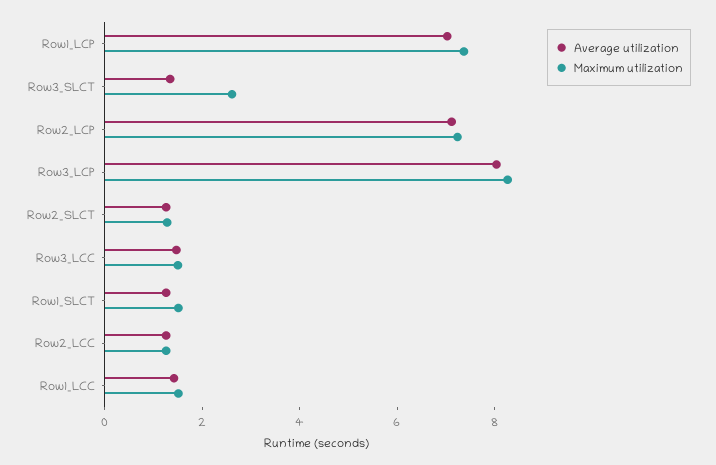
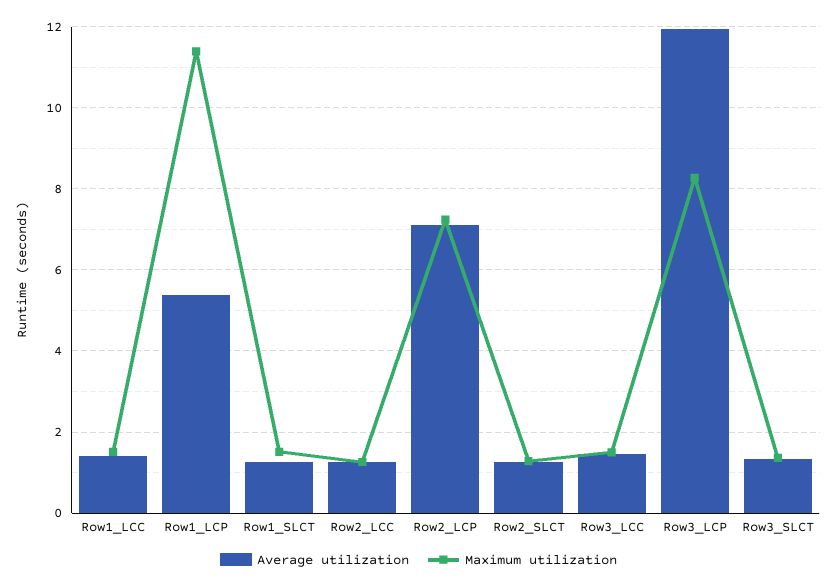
  {
    "Average utilization": {
-     "Row1_LCP": 7,
+     "Row1_LCP": 5.4,
      "Row3_SLCT": 1.4,
      "Row2_LCP": 7.2,
-     "Row3_LCP": 8,
+     "Row3_LCP": 12,
      "Row2_SLCT": 1.2,
      "Row3_LCC": 1.4,
      "Row1_SLCT": 1.2,
      "Row2_LCC": 1.2,
      "Row1_LCC": 1.4
    },
    "Maximum utilization": {
-     "Row1_LCP": 7.5,
+     "Row1_LCP": 11.4,
-     "Row3_SLCT": 2.5,
+     "Row3_SLCT": 1.4,
      "Row2_LCP": 7.2,
      "Row3_LCP": 8.2,
      "Row2_SLCT": 1.2,
      "Row3_LCC": 1.6,
      "Row1_SLCT": 1.6,
      "Row2_LCC": 1.2,
      "Row1_LCC": 1.6
    }
  }

